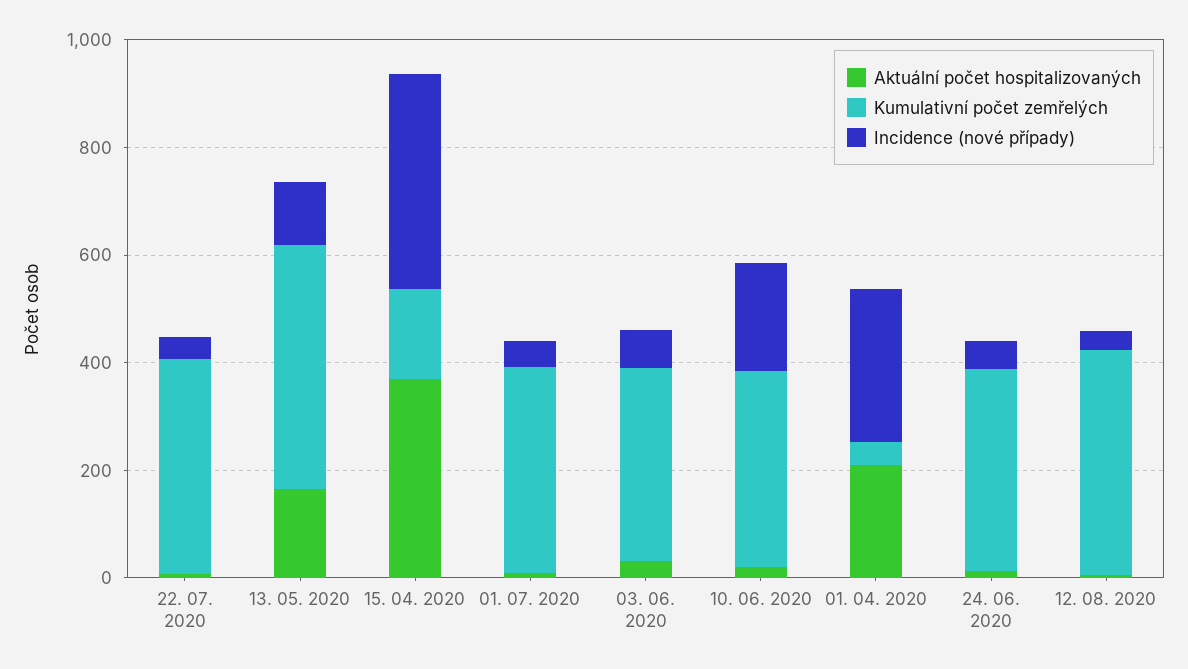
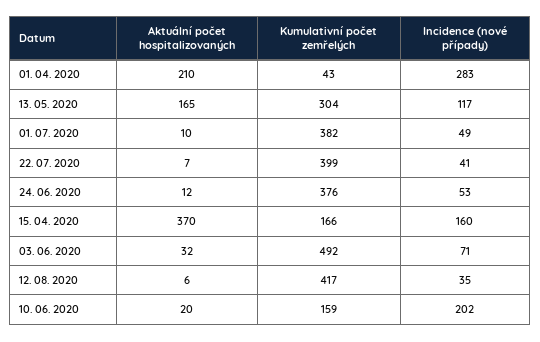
  {
    "Aktuální počet hospitalizovaných": {
      "22. 07. 2020": 7,
      "13. 05. 2020": 165,
      "15. 04. 2020": 370,
      "01. 07. 2020": 10,
      "03. 06. 2020": 32,
      "10. 06. 2020": 20,
      "01. 04. 2020": 210,
      "24. 06. 2020": 12,
      "12. 08. 2020": 6
    },
    "Kumulativní počet zemřelých": {
      "22. 07. 2020": 399,
-     "13. 05. 2020": 450,
+     "13. 05. 2020": 304,
      "15. 04. 2020": 166,
      "01. 07. 2020": 382,
-     "03. 06. 2020": 350,
+     "03. 06. 2020": 492,
-     "10. 06. 2020": 350,
+     "10. 06. 2020": 159,
      "01. 04. 2020": 43,
      "24. 06. 2020": 376,
      "12. 08. 2020": 417
    },
    "Incidence (nové případy)": {
      "22. 07. 2020": 41,
      "13. 05. 2020": 117,
-     "15. 04. 2020": 400,
+     "15. 04. 2020": 160,
      "01. 07. 2020": 49,
      "03. 06. 2020": 71,
      "10. 06. 2020": 202,
      "01. 04. 2020": 283,
      "24. 06. 2020": 53,
      "12. 08. 2020": 35
    }
  }

